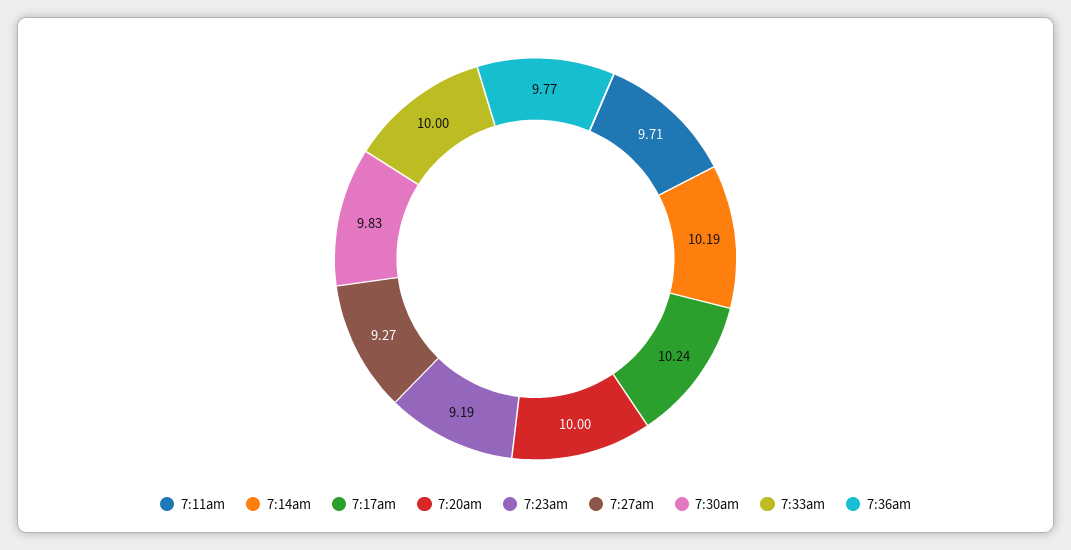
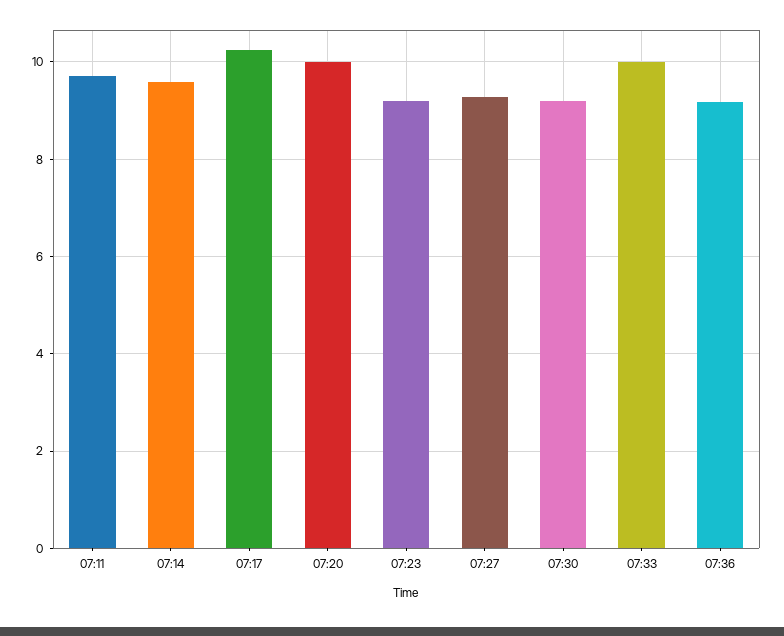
  {
    "7:11am": 9.71,
-   "7:14am": 10.19,
+   "7:14am": 9.6,
    "7:17am": 10.24,
    "7:20am": 10,
    "7:23am": 9.19,
    "7:27am": 9.27,
-   "7:30am": 9.83,
+   "7:30am": 9.2,
    "7:33am": 10,
-   "7:36am": 9.77
+   "7:36am": 9.2
  }

